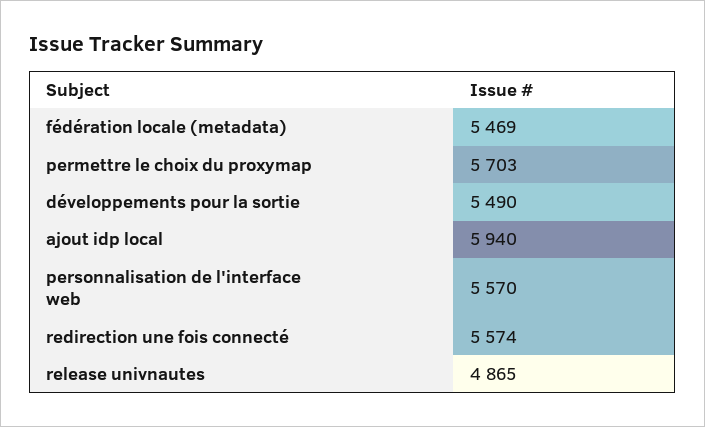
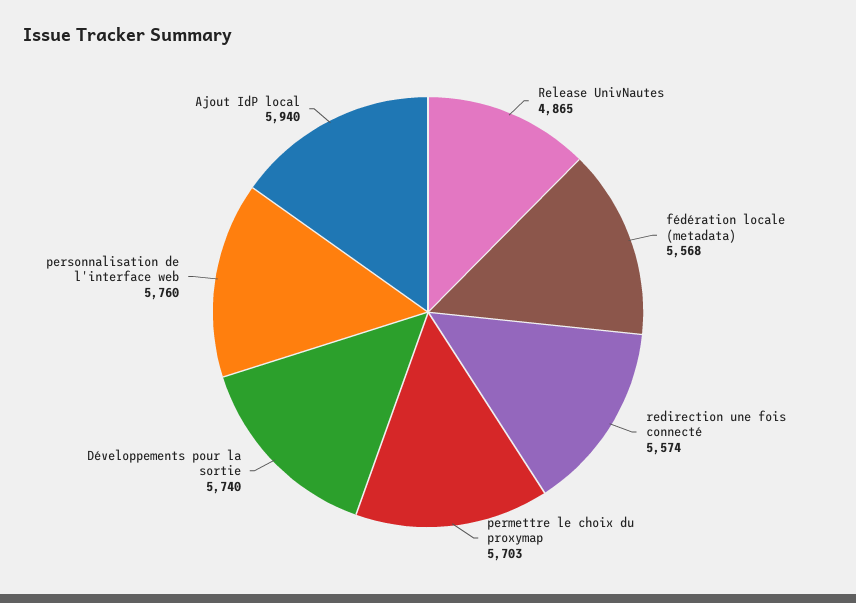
  {
-   "fédération locale (metadata)": 5469,
+   "fédération locale (metadata)": 5568,
    "permettre le choix du proxymap": 5703,
-   "développements pour la sortie": 5490,
+   "développements pour la sortie": 5740,
    "ajout idp local": 5940,
-   "personnalisation de l'interface web": 5570,
+   "personnalisation de l'interface web": 5760,
    "redirection une fois connecté": 5574,
    "release univnautes": 4865
  }

